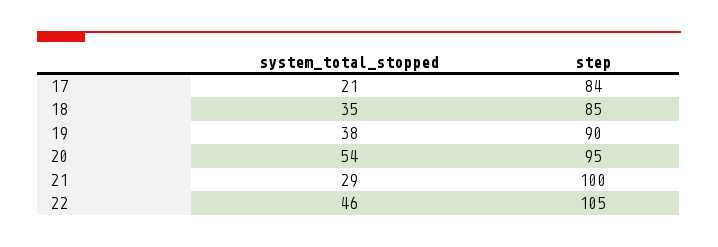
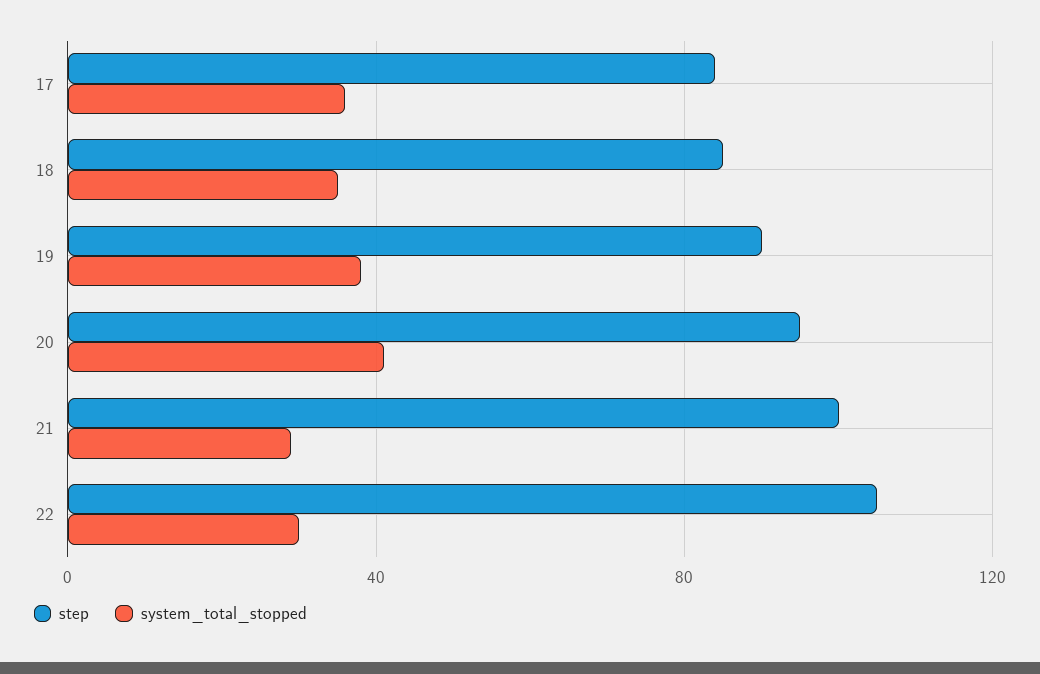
  {
    "system_total_stopped": {
-     "17": 21,
+     "17": 35,
      "18": 35,
      "19": 38,
-     "20": 54,
+     "20": 40,
      "21": 29,
-     "22": 46
+     "22": 30
    },
    "step": {
      "17": 84,
      "18": 85,
      "19": 90,
      "20": 95,
      "21": 100,
      "22": 105
    }
  }

